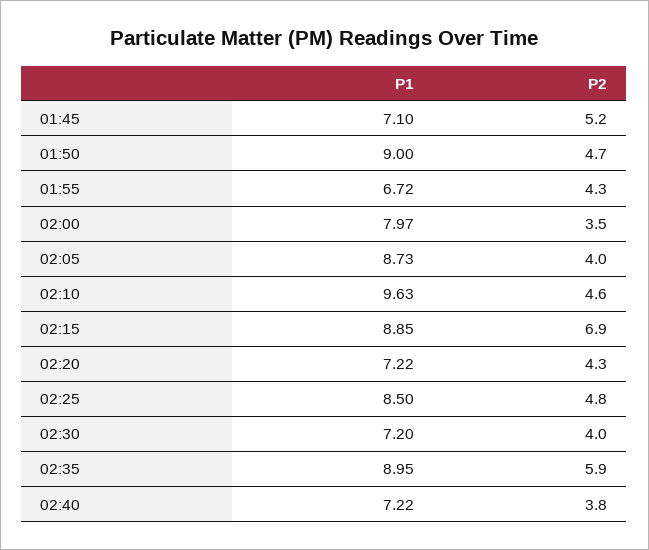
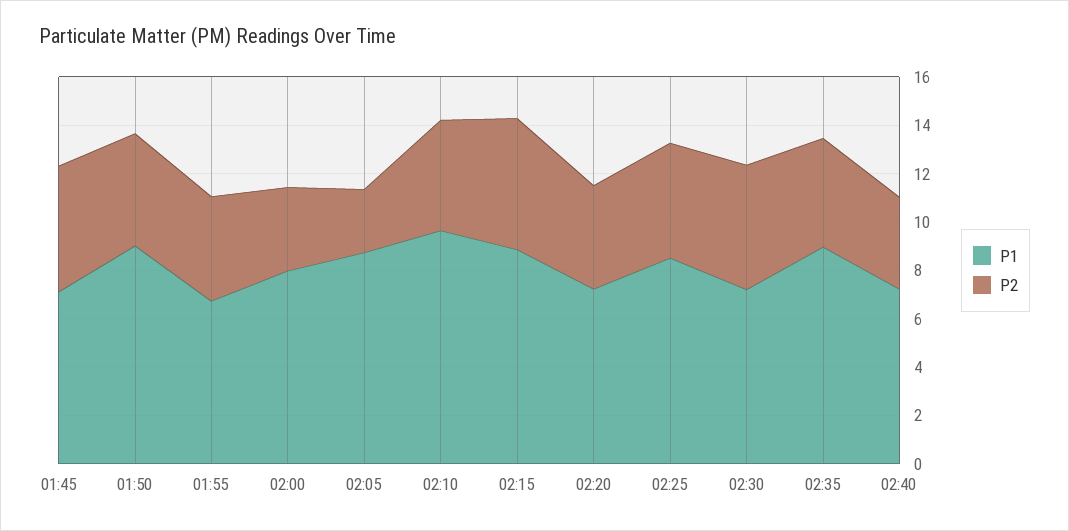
  {
    "P1": {
      "01:45": 7.1,
      "01:50": 9,
      "01:55": 6.72,
      "02:00": 7.97,
      "02:05": 8.73,
      "02:10": 9.63,
      "02:15": 8.85,
      "02:20": 7.22,
      "02:25": 8.5,
      "02:30": 7.2,
      "02:35": 8.95,
      "02:40": 7.22
    },
    "P2": {
      "01:45": 5.2,
      "01:50": 4.7,
      "01:55": 4.3,
      "02:00": 3.5,
-     "02:05": 4,
+     "02:05": 2.5,
      "02:10": 4.6,
-     "02:15": 6.9,
+     "02:15": 5.5,
      "02:20": 4.3,
      "02:25": 4.8,
-     "02:30": 4,
+     "02:30": 5,
-     "02:35": 5.9,
+     "02:35": 4.5,
      "02:40": 3.8
    }
  }

